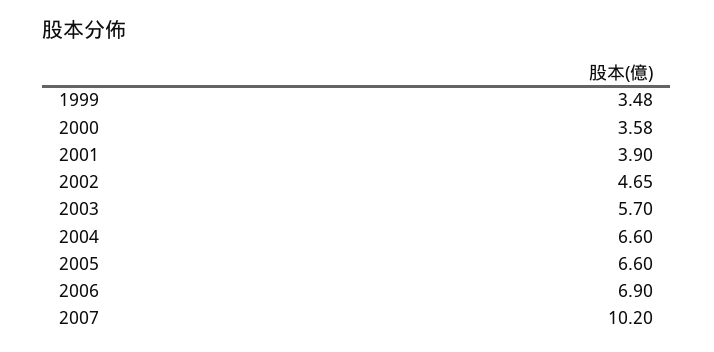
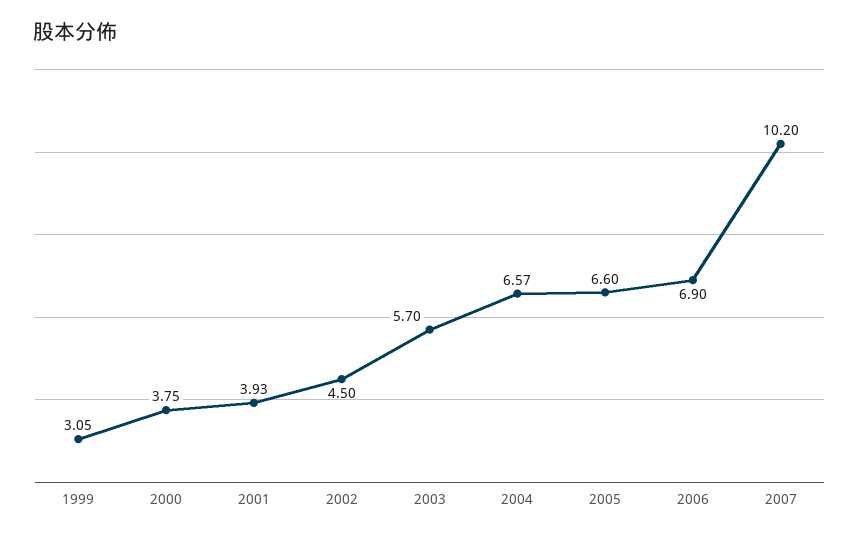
  {
-   "1999": 3.48,
+   "1999": 3.05,
-   "2000": 3.58,
+   "2000": 3.75,
-   "2001": 3.9,
+   "2001": 3.93,
-   "2002": 4.65,
+   "2002": 4.5,
    "2003": 5.7,
-   "2004": 6.6,
+   "2004": 6.57,
    "2005": 6.6,
    "2006": 6.9,
    "2007": 10.2
  }

